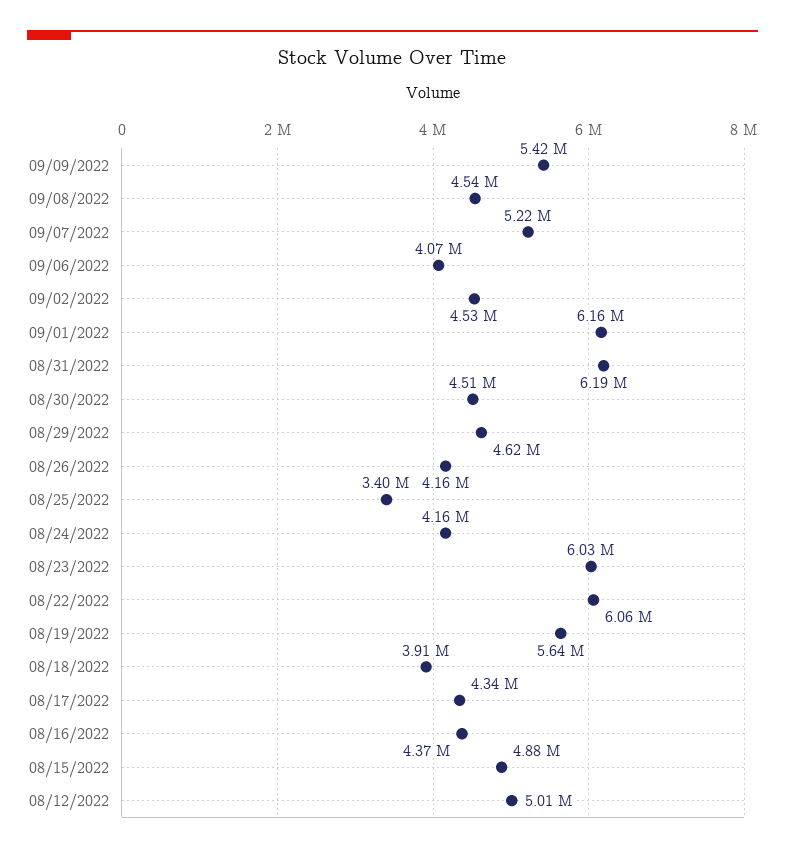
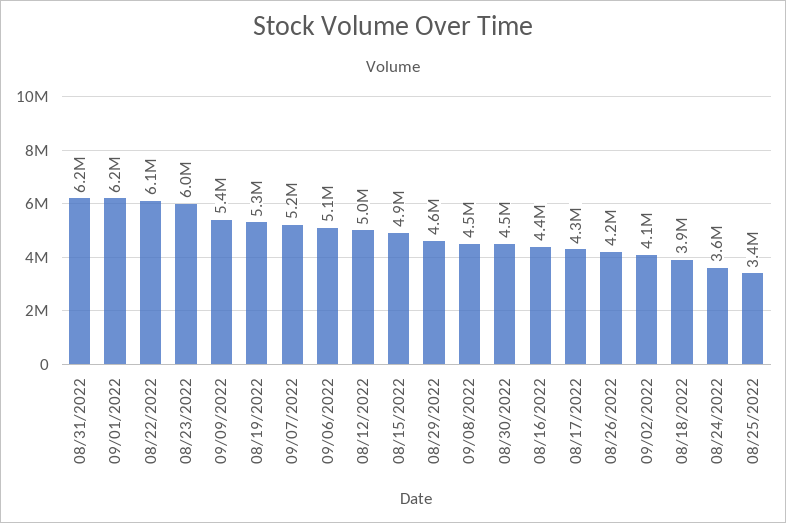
  {
    "09/09/2022": 5420000,
    "09/08/2022": 4540000,
    "09/07/2022": 5220000,
-   "09/06/2022": 4070000,
+   "09/06/2022": 5100000,
-   "09/02/2022": 4530000,
+   "09/02/2022": 4100000,
    "09/01/2022": 6160000,
    "08/31/2022": 6190000,
    "08/30/2022": 4510000,
    "08/29/2022": 4620000,
    "08/26/2022": 4160000,
    "08/25/2022": 3400000,
-   "08/24/2022": 4160000,
+   "08/24/2022": 3600000,
    "08/23/2022": 6030000,
    "08/22/2022": 6060000,
-   "08/19/2022": 5640000,
+   "08/19/2022": 5300000,
    "08/18/2022": 3910000,
    "08/17/2022": 4340000,
    "08/16/2022": 4370000,
    "08/15/2022": 4880000,
    "08/12/2022": 5010000
  }

